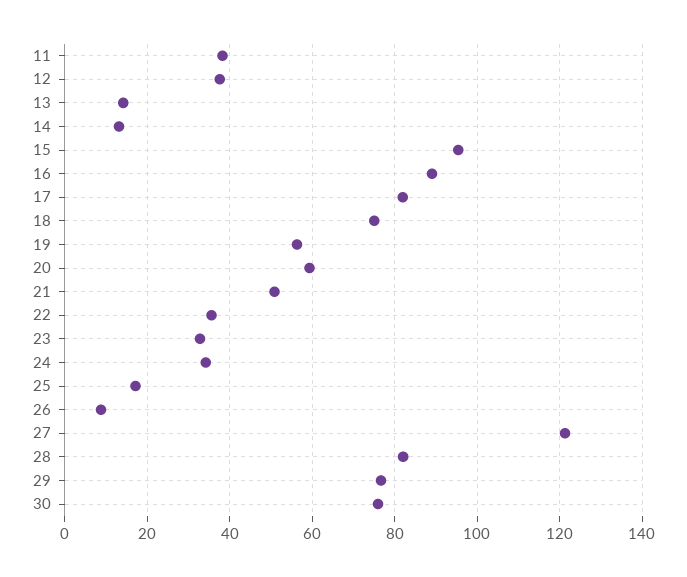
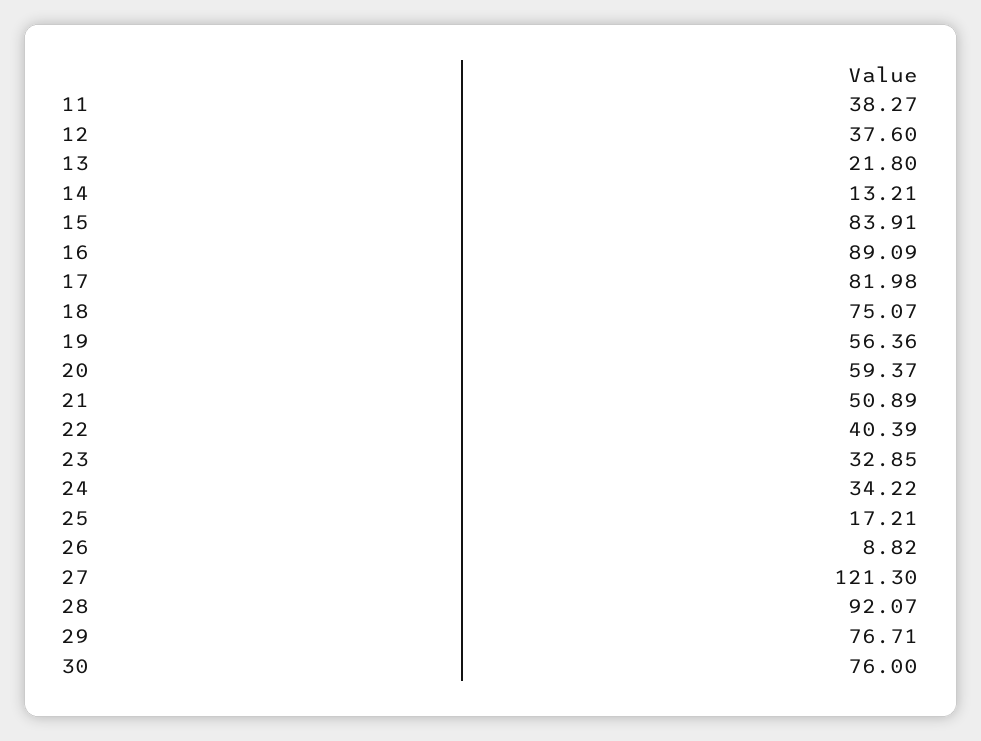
  {
    "11": 38.27,
    "12": 37.6,
-   "13": 14,
+   "13": 21.8,
    "14": 13.21,
-   "15": 96,
+   "15": 83.91,
    "16": 89.09,
    "17": 81.98,
    "18": 75.07,
    "19": 56.36,
    "20": 59.37,
    "21": 50.89,
-   "22": 36,
+   "22": 40.39,
    "23": 32.85,
    "24": 34.22,
    "25": 17.21,
    "26": 8.82,
    "27": 121.3,
-   "28": 82,
+   "28": 92.07,
    "29": 76.71,
    "30": 76
  }

